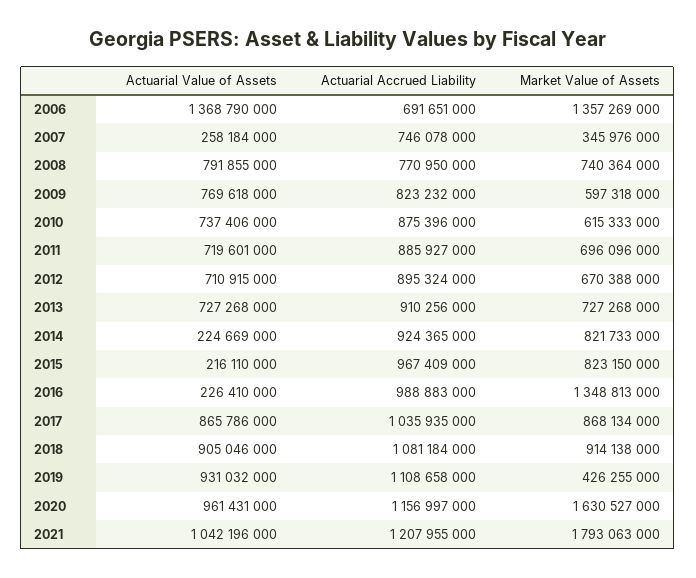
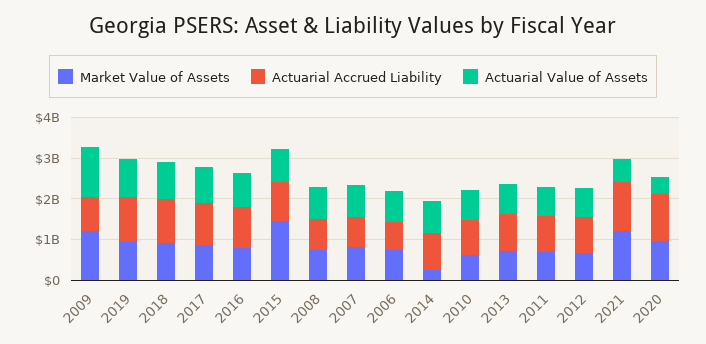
  {
    "Actuarial Value of Assets": {
-     "2006": 1368790000,
+     "2006": 800000000,
-     "2007": 258184000,
+     "2007": 800000000,
      "2008": 791855000,
-     "2009": 769618000,
+     "2009": 1200000000,
      "2010": 737406000,
      "2011": 719601000,
      "2012": 710915000,
      "2013": 727268000,
-     "2014": 224669000,
+     "2014": 800000000,
-     "2015": 216110000,
+     "2015": 800000000,
-     "2016": 226410000,
+     "2016": 800000000,
      "2017": 865786000,
      "2018": 905046000,
      "2019": 931032000,
-     "2020": 961431000,
+     "2020": 400000000,
-     "2021": 1042196000
+     "2021": 600000000
    },
    "Actuarial Accrued Liability": {
      "2006": 691651000,
      "2007": 746078000,
      "2008": 770950000,
      "2009": 823232000,
      "2010": 875396000,
      "2011": 885927000,
      "2012": 895324000,
      "2013": 910256000,
      "2014": 924365000,
      "2015": 967409000,
      "2016": 988883000,
      "2017": 1035935000,
      "2018": 1081184000,
      "2019": 1108658000,
      "2020": 1156997000,
      "2021": 1207955000
    },
    "Market Value of Assets": {
-     "2006": 1357269000,
+     "2006": 800000000,
-     "2007": 345976000,
+     "2007": 800000000,
      "2008": 740364000,
-     "2009": 597318000,
+     "2009": 1200000000,
      "2010": 615333000,
      "2011": 696096000,
      "2012": 670388000,
      "2013": 727268000,
-     "2014": 821733000,
+     "2014": 200000000,
-     "2015": 823150000,
+     "2015": 1400000000,
-     "2016": 1348813000,
+     "2016": 800000000,
      "2017": 868134000,
      "2018": 914138000,
-     "2019": 426255000,
+     "2019": 1000000000,
-     "2020": 1630527000,
+     "2020": 1000000000,
-     "2021": 1793063000
+     "2021": 1200000000
    }
  }

